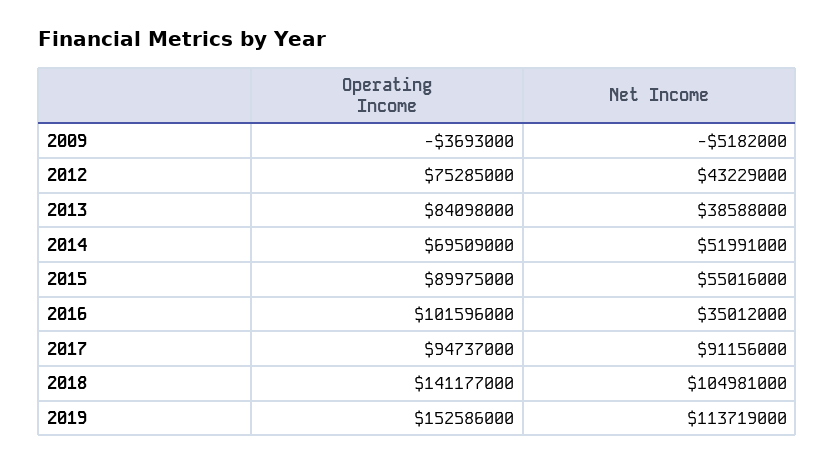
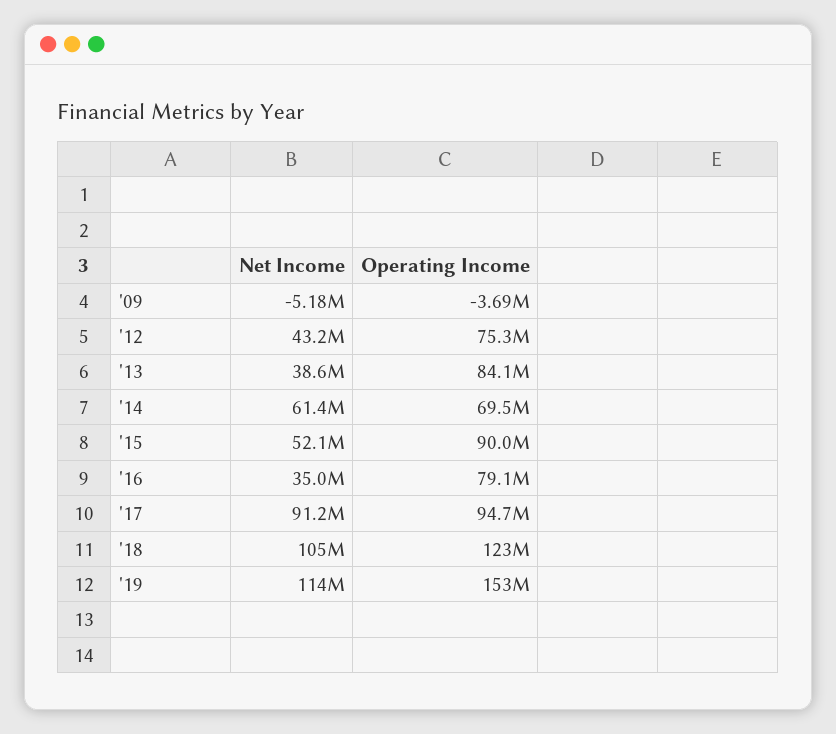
  {
    "Operating Income": {
      "2009": -3693000,
      "2012": 75285000,
      "2013": 84098000,
      "2014": 69509000,
      "2015": 89975000,
-     "2016": 101596000,
+     "2016": 79100000,
      "2017": 94737000,
-     "2018": 141177000,
+     "2018": 123000000,
      "2019": 152586000
    },
    "Net Income": {
      "2009": -5182000,
      "2012": 43229000,
      "2013": 38588000,
-     "2014": 51991000,
+     "2014": 61400000,
-     "2015": 55016000,
+     "2015": 52100000,
      "2016": 35012000,
      "2017": 91156000,
      "2018": 104981000,
      "2019": 113719000
    }
  }

